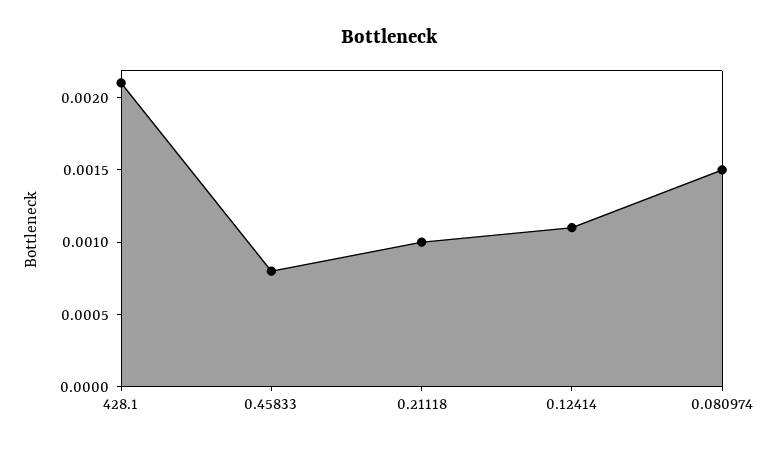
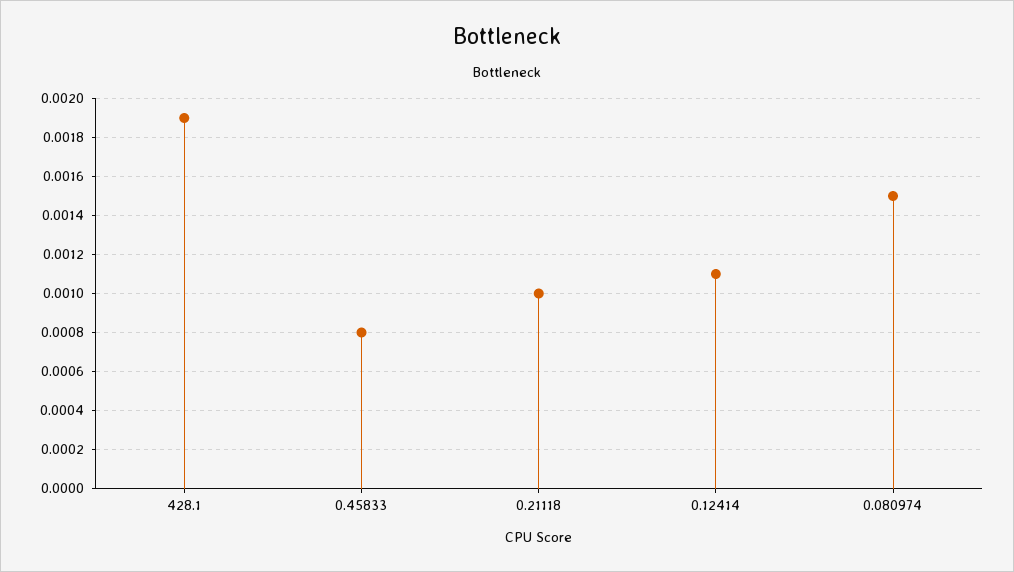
  {
-   "428.1": 0.0021,
+   "428.1": 0.0019,
    "0.45833": 0.0008,
    "0.21118": 0.001,
    "0.12414": 0.0011,
    "0.080974": 0.0015
  }

